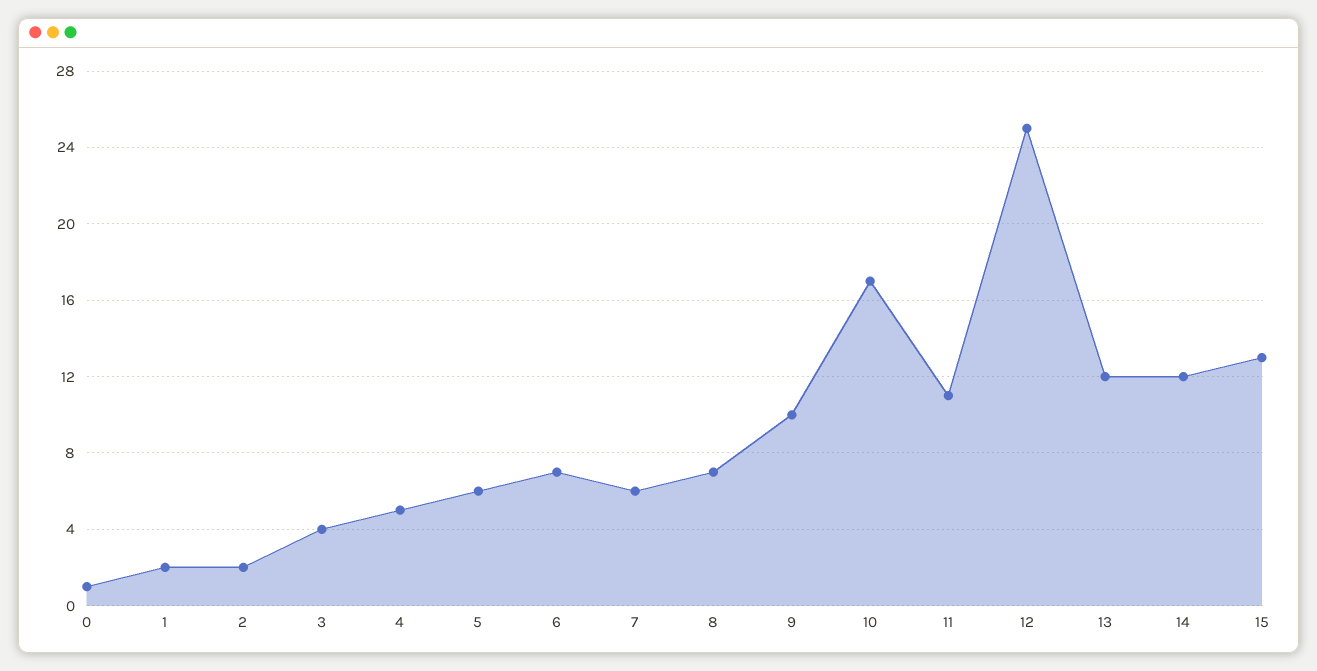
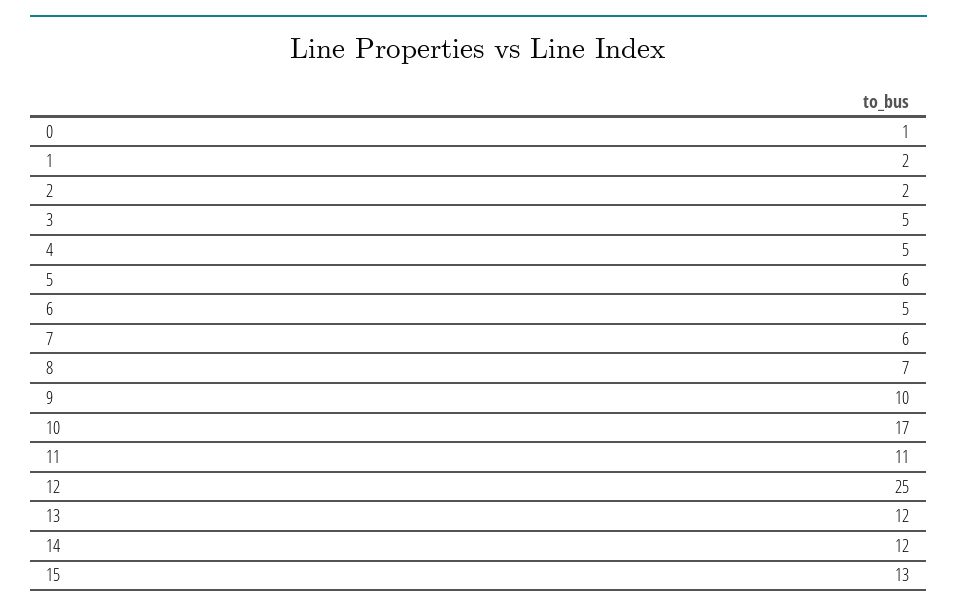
  {
    "0": 1,
    "1": 2,
    "2": 2,
-   "3": 4,
+   "3": 5,
    "4": 5,
    "5": 6,
-   "6": 7,
+   "6": 5,
    "7": 6,
    "8": 7,
    "9": 10,
    "10": 17,
    "11": 11,
    "12": 25,
    "13": 12,
    "14": 12,
    "15": 13
  }

